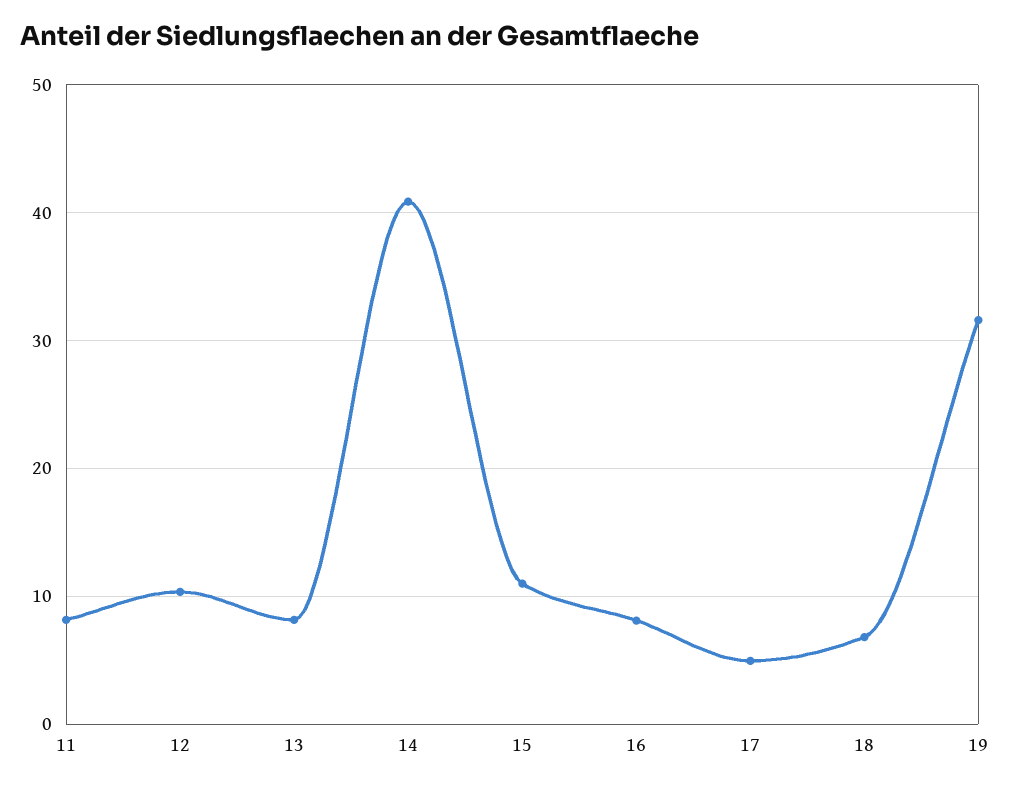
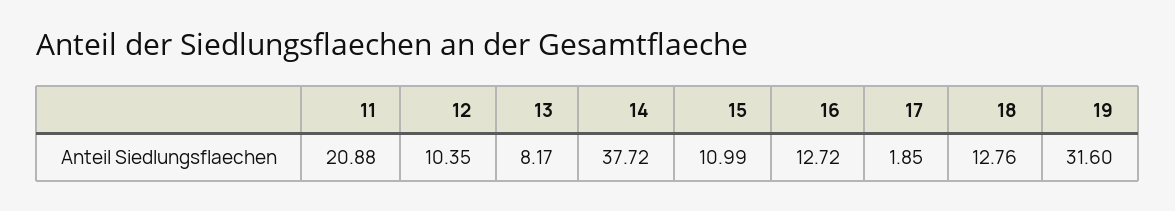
  {
-   "11": 8,
+   "11": 20.88,
    "12": 10.35,
    "13": 8.17,
-   "14": 41,
+   "14": 37.72,
    "15": 10.99,
-   "16": 8,
+   "16": 12.72,
-   "17": 5,
+   "17": 1.85,
-   "18": 7,
+   "18": 12.76,
    "19": 31.6
  }

